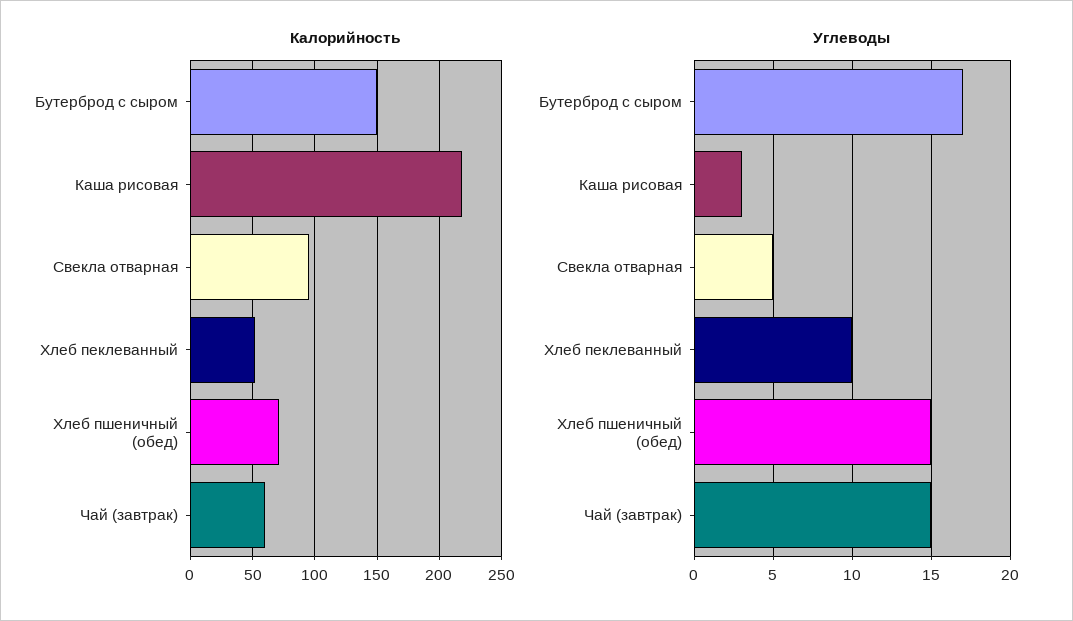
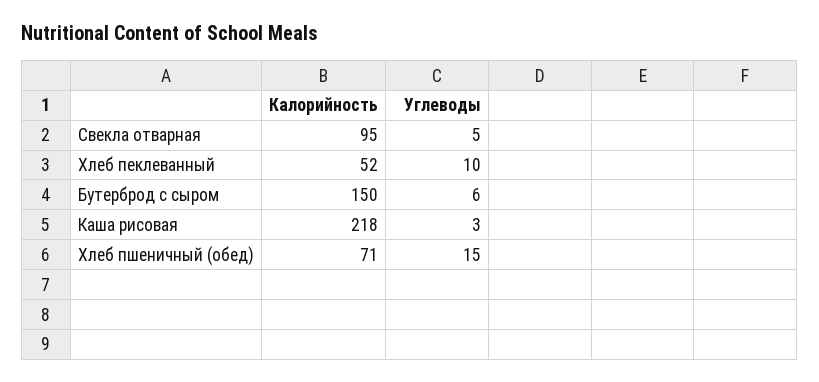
  {
    "Калорийность": {
      "Бутерброд с сыром": 150,
      "Каша рисовая": 218,
      "Свекла отварная": 95,
      "Хлеб пеклеванный": 52,
-     "Хлеб пшеничный (обед)": 71,
+     "Хлеб пшеничный (обед)": 71
-     "Чай (завтрак)": 60
    },
    "Углеводы": {
-     "Бутерброд с сыром": 17,
+     "Бутерброд с сыром": 6,
      "Каша рисовая": 3,
      "Свекла отварная": 5,
      "Хлеб пеклеванный": 10,
-     "Хлеб пшеничный (обед)": 15,
+     "Хлеб пшеничный (обед)": 15
-     "Чай (завтрак)": 15
    }
  }

